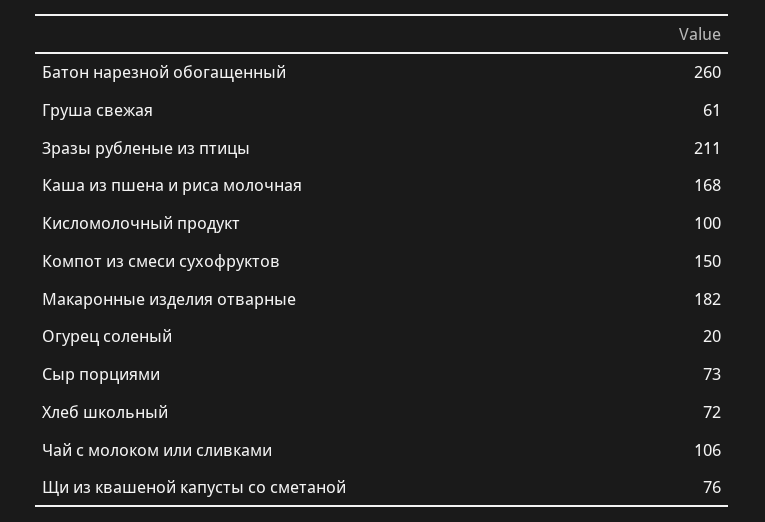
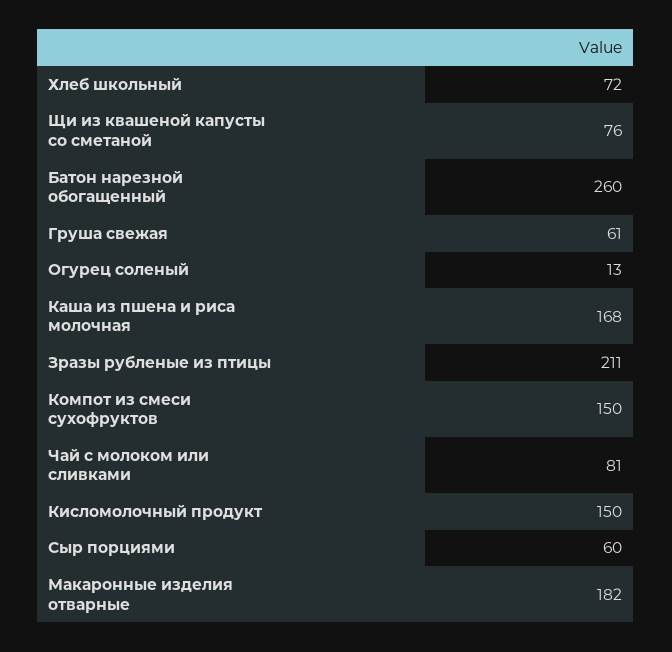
  {
    "Батон нарезной обогащенный": 260,
    "Груша свежая": 61,
    "Зразы рубленые из птицы": 211,
    "Каша из пшена и риса молочная": 168,
-   "Кисломолочный продукт": 100,
+   "Кисломолочный продукт": 150,
    "Компот из смеси сухофруктов": 150,
    "Макаронные изделия отварные": 182,
-   "Огурец соленый": 20,
+   "Огурец соленый": 13,
-   "Сыр порциями": 73,
+   "Сыр порциями": 60,
    "Хлеб школьный": 72,
-   "Чай с молоком или сливками": 106,
+   "Чай с молоком или сливками": 81,
    "Щи из квашеной капусты со сметаной": 76
  }

